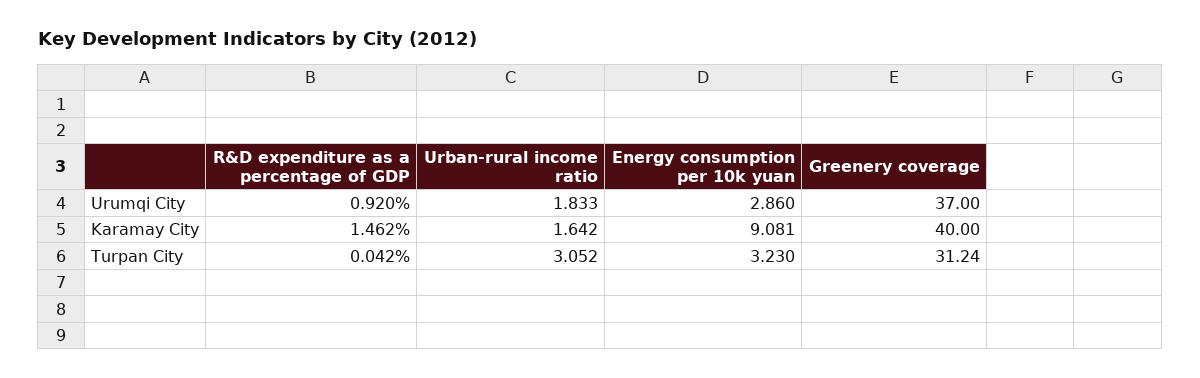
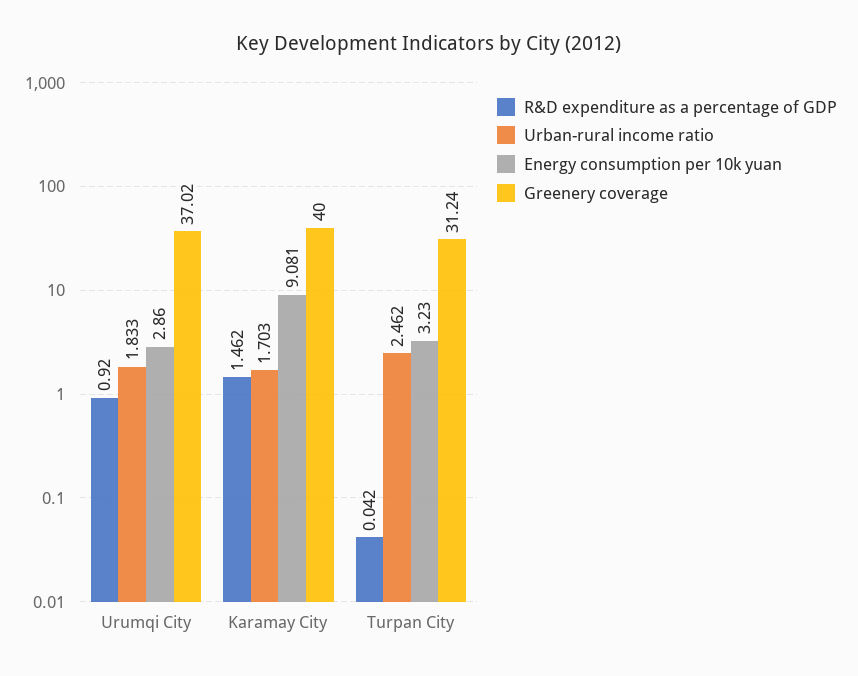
  {
    "R&D expenditure as a percentage of GDP": {
      "Urumqi City": 0.92,
      "Karamay City": 1.462,
      "Turpan City": 0.042
    },
    "Urban-rural income ratio": {
      "Urumqi City": 1.833,
-     "Karamay City": 1.642,
+     "Karamay City": 1.703,
-     "Turpan City": 3.052
+     "Turpan City": 2.462
    },
    "Energy consumption per 10k yuan": {
      "Urumqi City": 2.86,
      "Karamay City": 9.081,
      "Turpan City": 3.23
    },
    "Greenery coverage": {
-     "Urumqi City": 37,
+     "Urumqi City": 37.02,
      "Karamay City": 40,
      "Turpan City": 31.24
    }
  }

